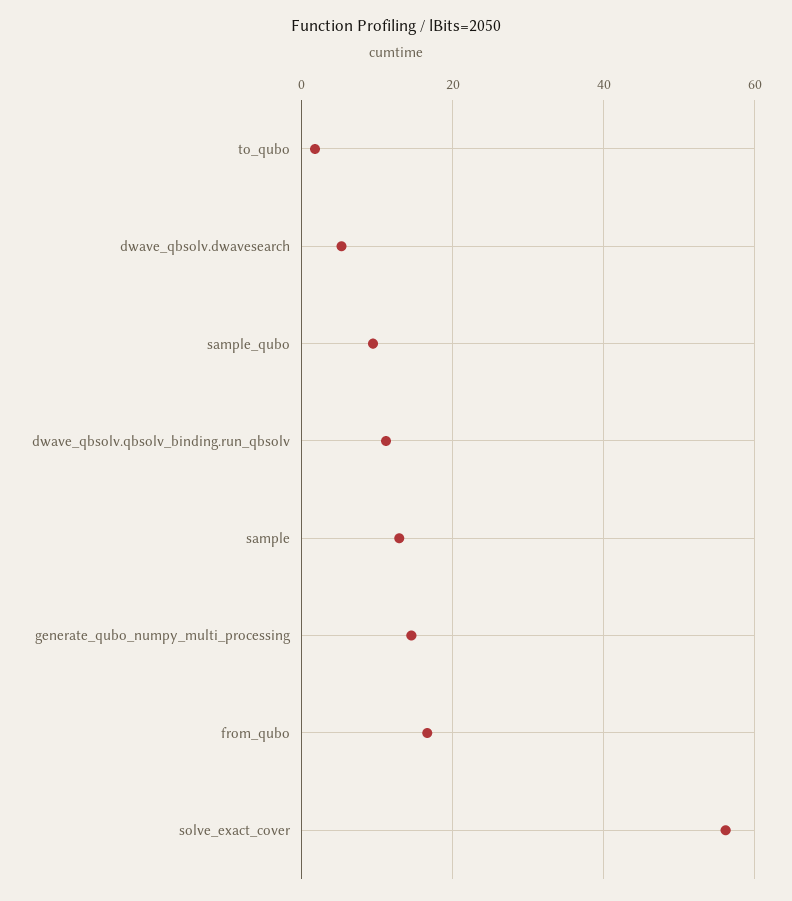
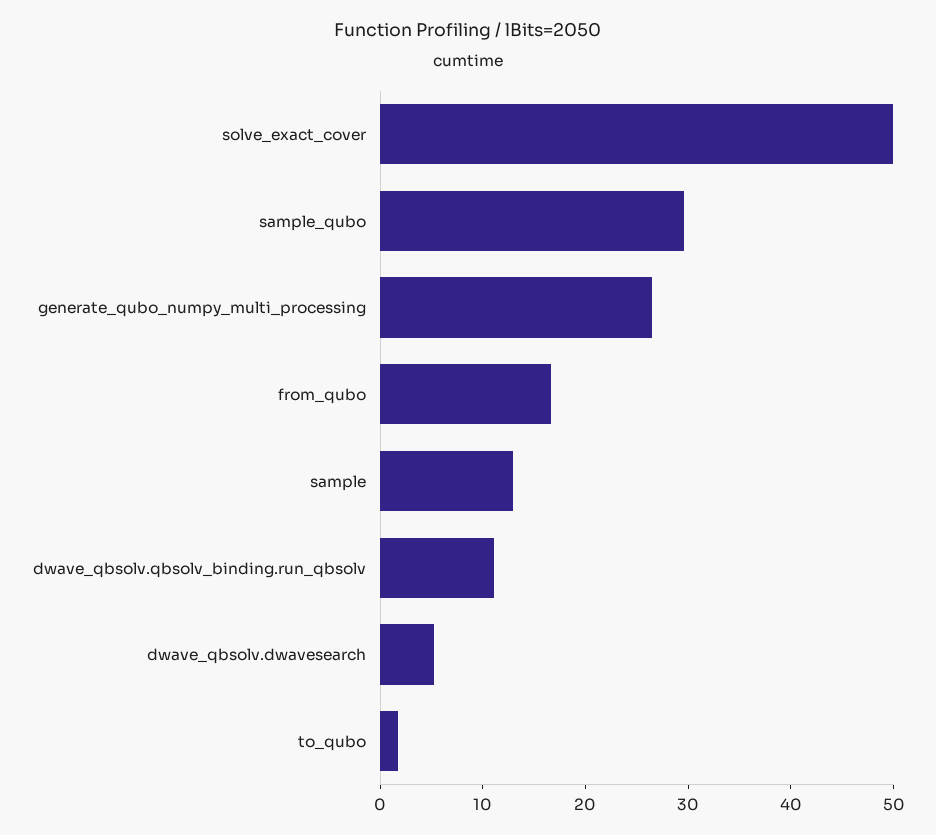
  {
    "to_qubo": 2,
    "dwave_qbsolv.dwavesearch": 6,
-   "sample_qubo": 10,
+   "sample_qubo": 30,
    "dwave_qbsolv.qbsolv_binding.run_qbsolv": 12,
    "sample": 12,
-   "generate_qubo_numpy_multi_processing": 14,
+   "generate_qubo_numpy_multi_processing": 26,
    "from_qubo": 16,
-   "solve_exact_cover": 56
+   "solve_exact_cover": 50
  }

